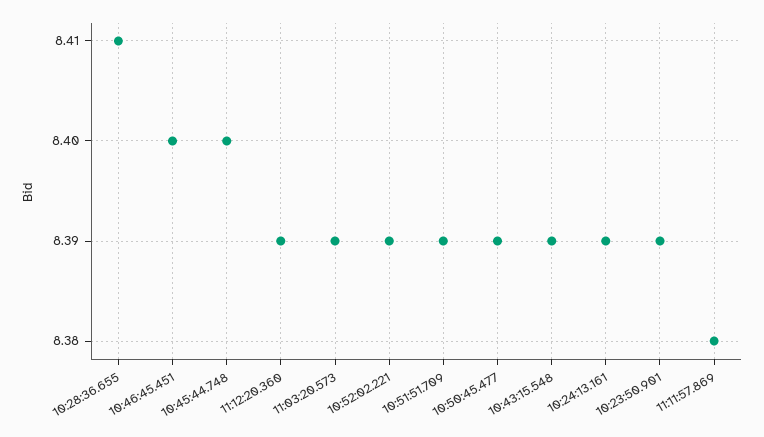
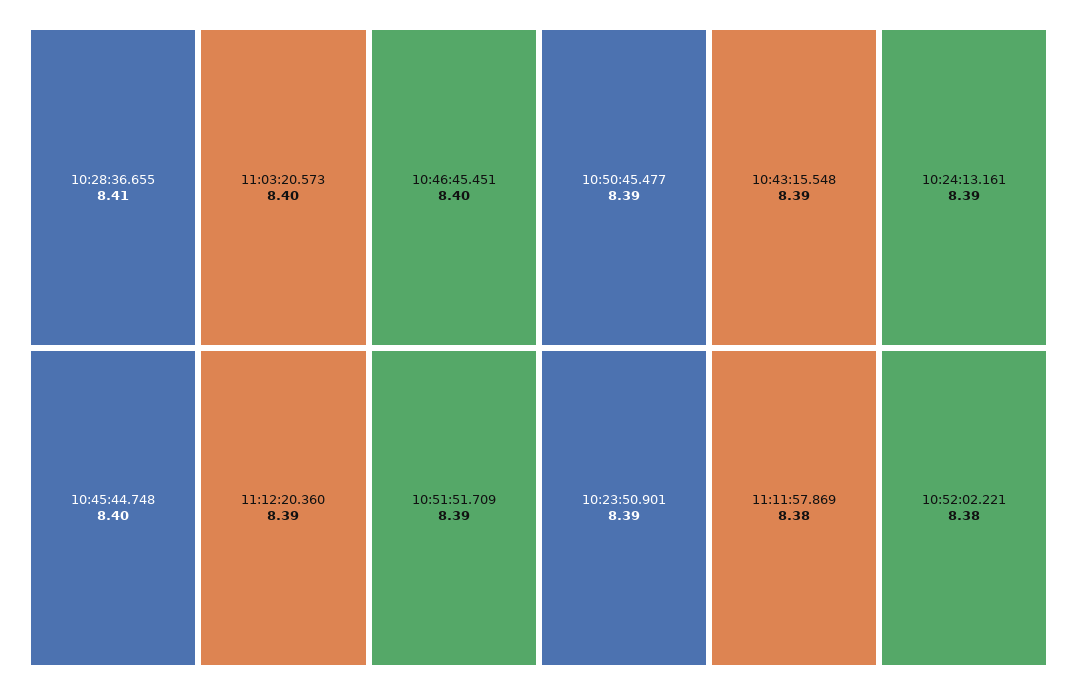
  {
    "10:28:36.655": 8.41,
    "10:46:45.451": 8.4,
    "10:45:44.748": 8.4,
    "11:12:20.360": 8.39,
-   "11:03:20.573": 8.39,
+   "11:03:20.573": 8.4,
-   "10:52:02.221": 8.39,
+   "10:52:02.221": 8.38,
    "10:51:51.709": 8.39,
    "10:50:45.477": 8.39,
    "10:43:15.548": 8.39,
    "10:24:13.161": 8.39,
    "10:23:50.901": 8.39,
    "11:11:57.869": 8.38
  }

